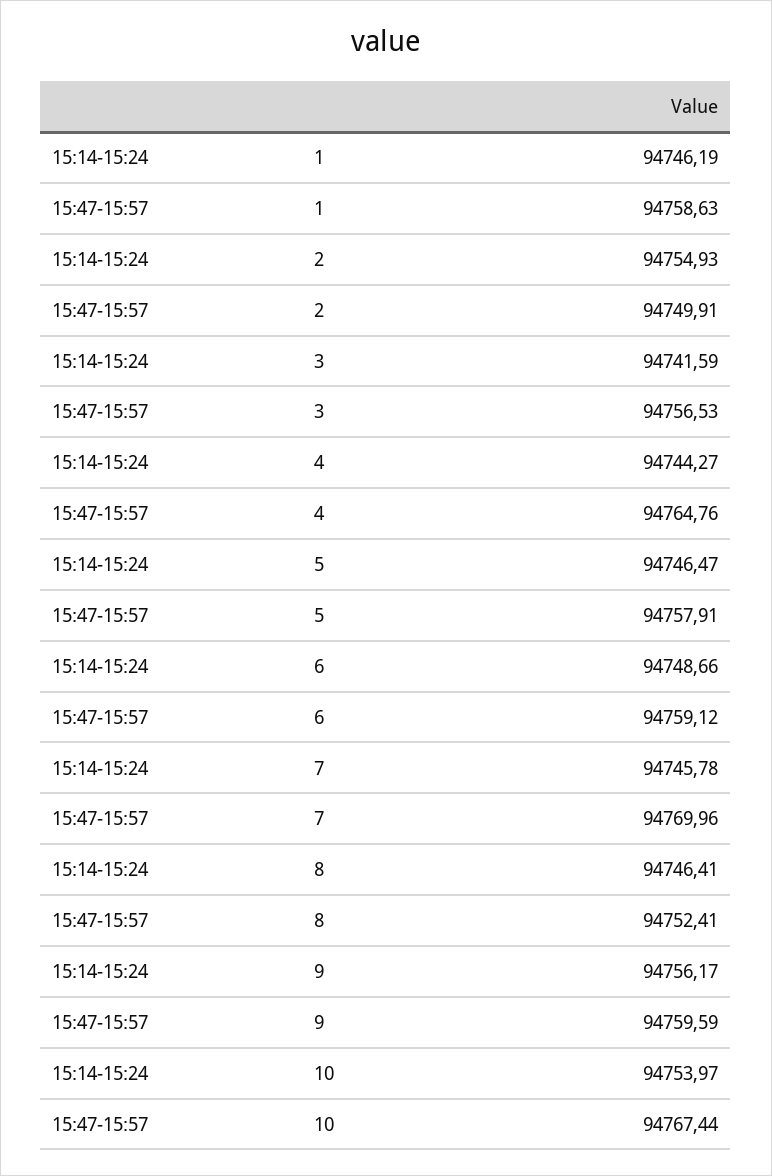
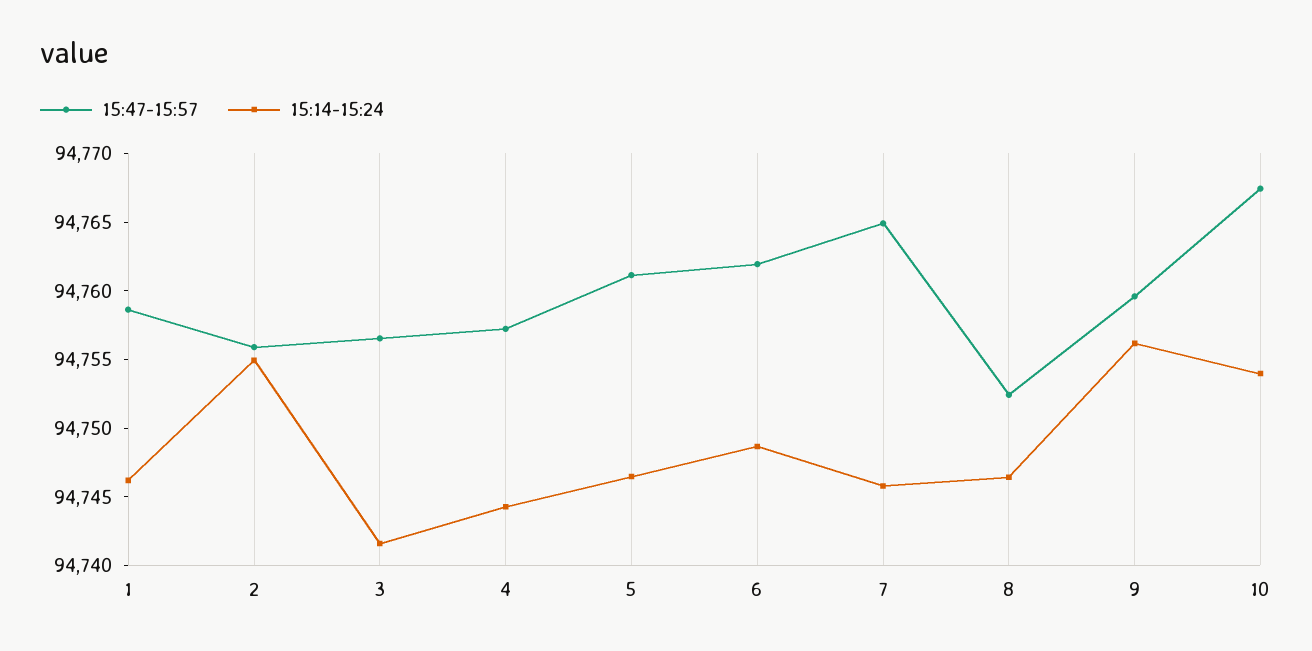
  {
    "15:14-15:24": {
      "1": 94746.19,
      "2": 94754.93,
      "3": 94741.59,
      "4": 94744.27,
      "5": 94746.47,
      "6": 94748.66,
      "7": 94745.78,
      "8": 94746.41,
      "9": 94756.17,
      "10": 94753.97
    },
    "15:47-15:57": {
      "1": 94758.63,
-     "2": 94749.91,
+     "2": 94756,
      "3": 94756.53,
-     "4": 94764.76,
+     "4": 94757,
-     "5": 94757.91,
+     "5": 94761,
-     "6": 94759.12,
+     "6": 94762,
-     "7": 94769.96,
+     "7": 94765,
      "8": 94752.41,
      "9": 94759.59,
      "10": 94767.44
    }
  }

